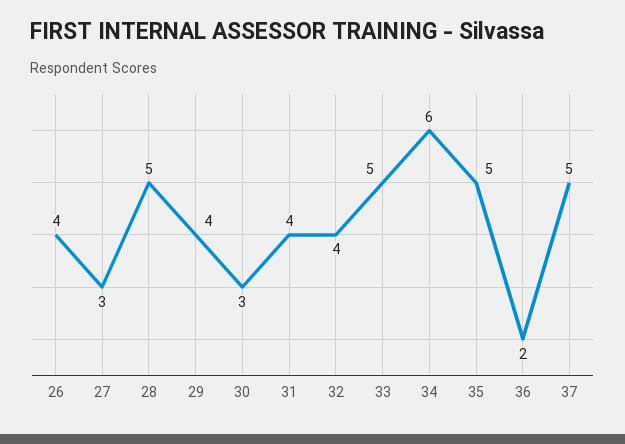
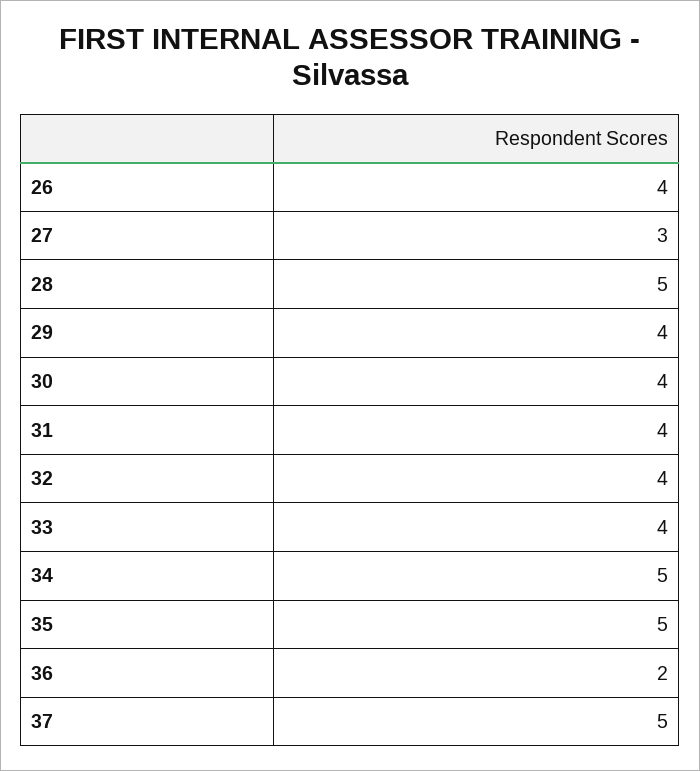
  {
    "26": 4,
    "27": 3,
    "28": 5,
    "29": 4,
-   "30": 3,
+   "30": 4,
    "31": 4,
    "32": 4,
-   "33": 5,
+   "33": 4,
-   "34": 6,
+   "34": 5,
    "35": 5,
    "36": 2,
    "37": 5
  }

